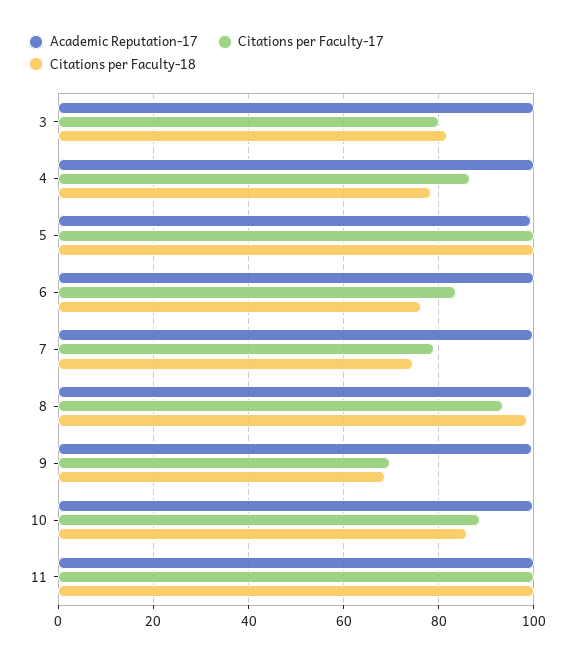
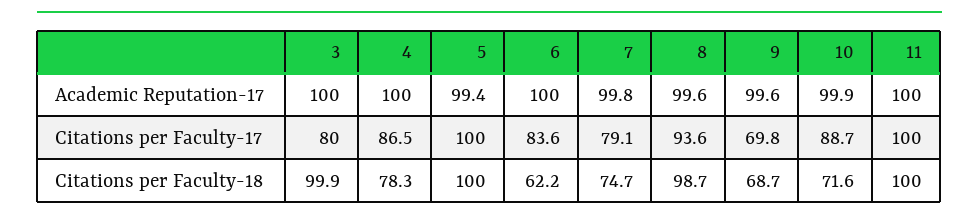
  {
    "Academic Reputation-17": {
      "3": 100,
      "4": 100,
      "5": 99.4,
      "6": 100,
      "7": 99.8,
      "8": 99.6,
      "9": 99.6,
      "10": 99.9,
      "11": 100
    },
    "Citations per Faculty-17": {
      "3": 80,
      "4": 86.5,
      "5": 100,
      "6": 83.6,
      "7": 79.1,
      "8": 93.6,
      "9": 69.8,
      "10": 88.7,
      "11": 100
    },
    "Citations per Faculty-18": {
-     "3": 82,
+     "3": 99.9,
      "4": 78.3,
      "5": 100,
-     "6": 76,
+     "6": 62.2,
      "7": 74.7,
      "8": 98.7,
      "9": 68.7,
-     "10": 86,
+     "10": 71.6,
      "11": 100
    }
  }

